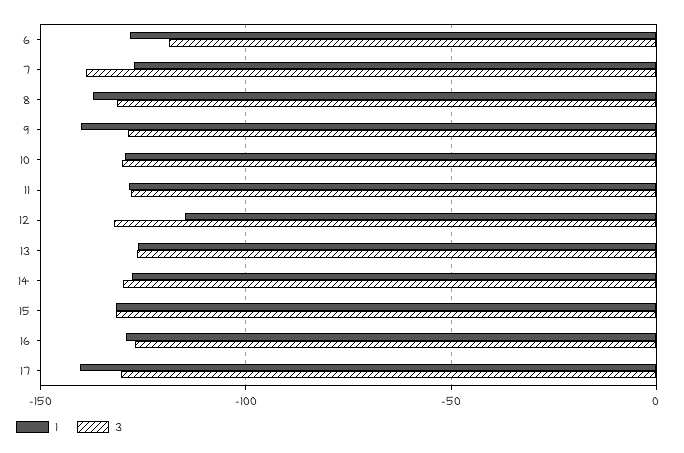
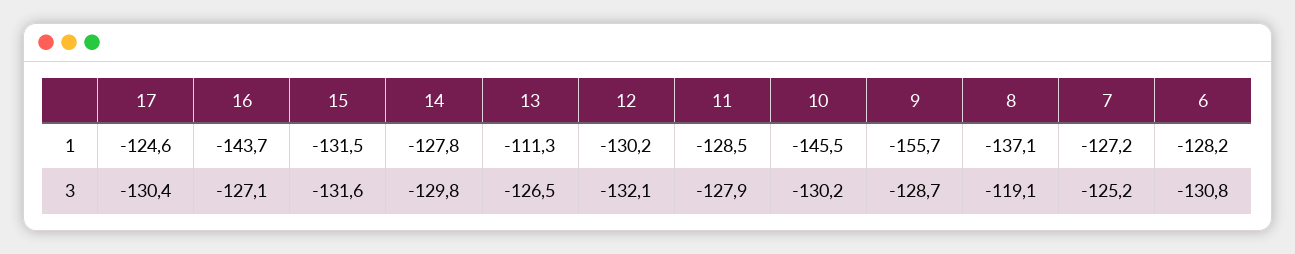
  {
    "1": {
      "6": -128.2,
      "7": -127.2,
      "8": -137.1,
-     "9": -140,
+     "9": -155.7,
-     "10": -130,
+     "10": -145.5,
      "11": -128.5,
-     "12": -115,
+     "12": -130.2,
-     "13": -125,
+     "13": -111.3,
      "14": -127.8,
      "15": -131.5,
-     "16": -130,
+     "16": -143.7,
-     "17": -140
+     "17": -124.6
    },
    "3": {
-     "6": -120,
+     "6": -130.8,
-     "7": -140,
+     "7": -125.2,
-     "8": -130,
+     "8": -119.1,
      "9": -128.7,
      "10": -130.2,
      "11": -127.9,
      "12": -132.1,
      "13": -126.5,
      "14": -129.8,
      "15": -131.6,
      "16": -127.1,
      "17": -130.4
    }
  }

